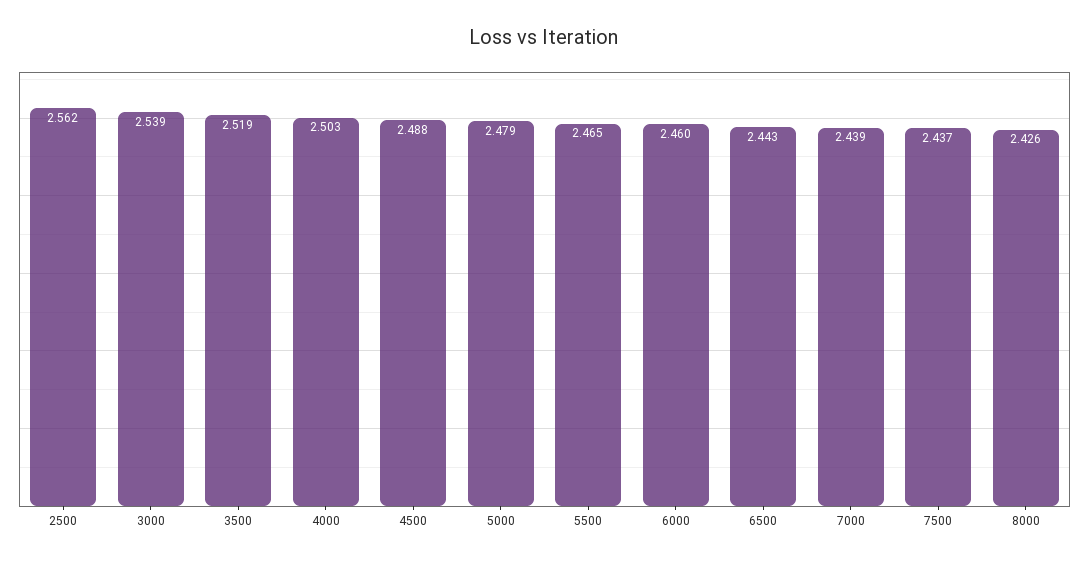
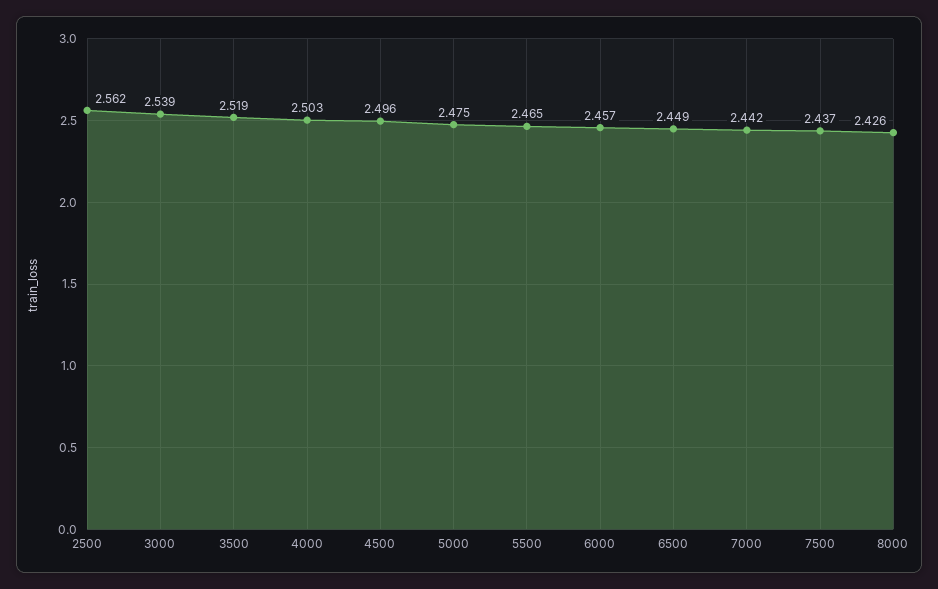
  {
    "2500": 2.562,
    "3000": 2.539,
    "3500": 2.519,
    "4000": 2.503,
-   "4500": 2.488,
+   "4500": 2.496,
-   "5000": 2.479,
+   "5000": 2.475,
    "5500": 2.465,
-   "6000": 2.46,
+   "6000": 2.457,
-   "6500": 2.443,
+   "6500": 2.449,
-   "7000": 2.439,
+   "7000": 2.442,
    "7500": 2.437,
    "8000": 2.426
  }

